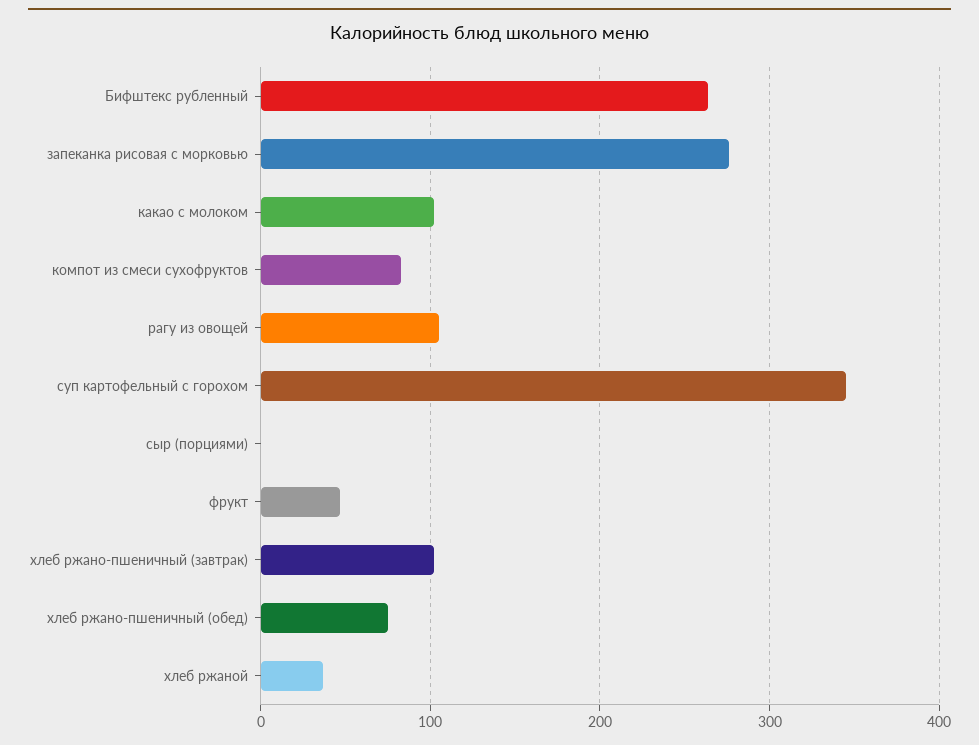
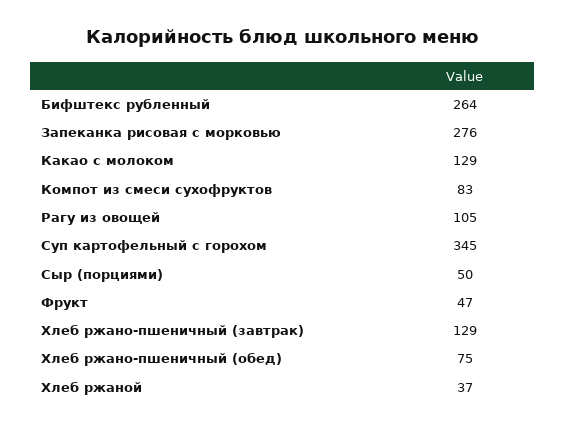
  {
    "Бифштекс рубленный": 264,
    "запеканка рисовая с морковью": 276,
-   "какао с молоком": 100,
+   "какао с молоком": 129,
    "компот из смеси сухофруктов": 83,
    "рагу из овощей": 105,
    "суп картофельный с горохом": 345,
-   "сыр (порциями)": 0,
+   "сыр (порциями)": 50,
    "фрукт": 47,
-   "хлеб ржано-пшеничный (завтрак)": 100,
+   "хлеб ржано-пшеничный (завтрак)": 129,
    "хлеб ржано-пшеничный (обед)": 75,
    "хлеб ржаной": 37
  }

